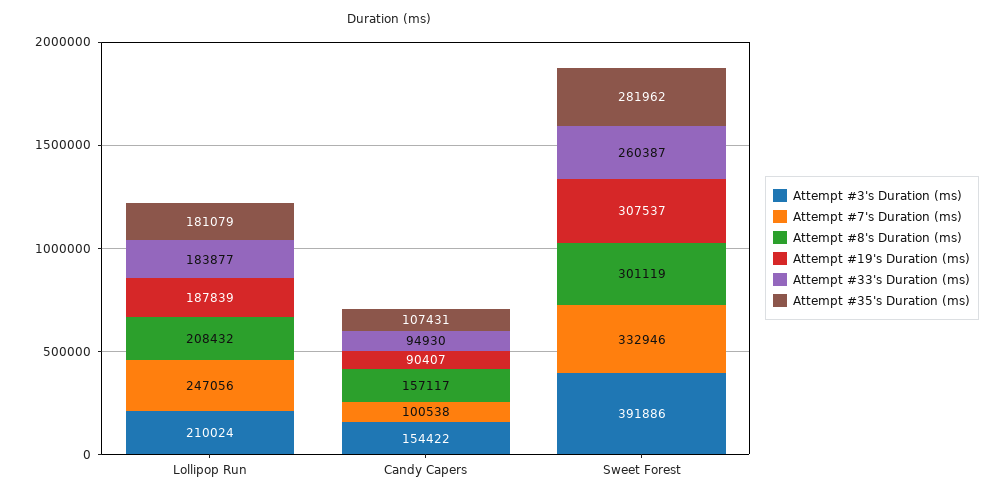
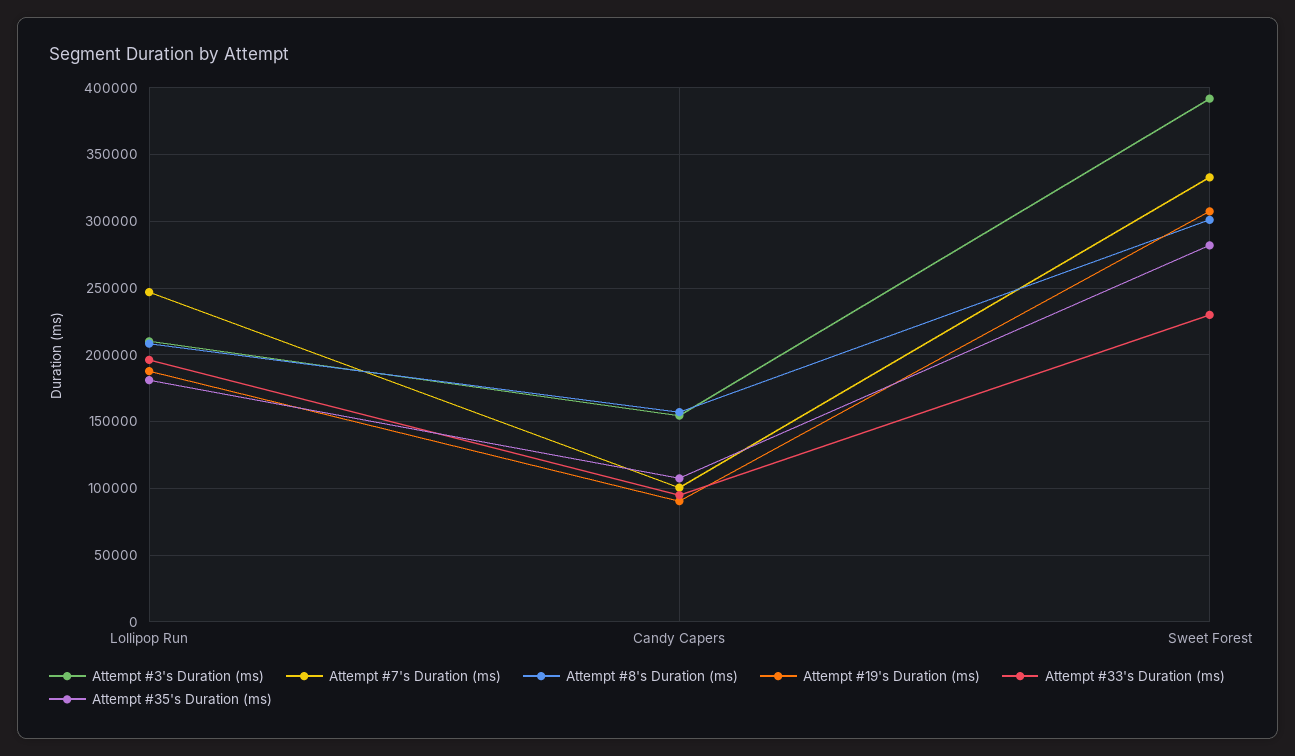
  {
    "Attempt #3's Duration (ms)": {
      "Lollipop Run": 210024,
      "Candy Capers": 154422,
      "Sweet Forest": 391886
    },
    "Attempt #7's Duration (ms)": {
      "Lollipop Run": 247056,
      "Candy Capers": 100538,
      "Sweet Forest": 332946
    },
    "Attempt #8's Duration (ms)": {
      "Lollipop Run": 208432,
      "Candy Capers": 157117,
      "Sweet Forest": 301119
    },
    "Attempt #19's Duration (ms)": {
      "Lollipop Run": 187839,
      "Candy Capers": 90407,
      "Sweet Forest": 307537
    },
    "Attempt #33's Duration (ms)": {
-     "Lollipop Run": 183877,
+     "Lollipop Run": 195000,
      "Candy Capers": 94930,
-     "Sweet Forest": 260387
+     "Sweet Forest": 230000
    },
    "Attempt #35's Duration (ms)": {
      "Lollipop Run": 181079,
      "Candy Capers": 107431,
      "Sweet Forest": 281962
    }
  }

